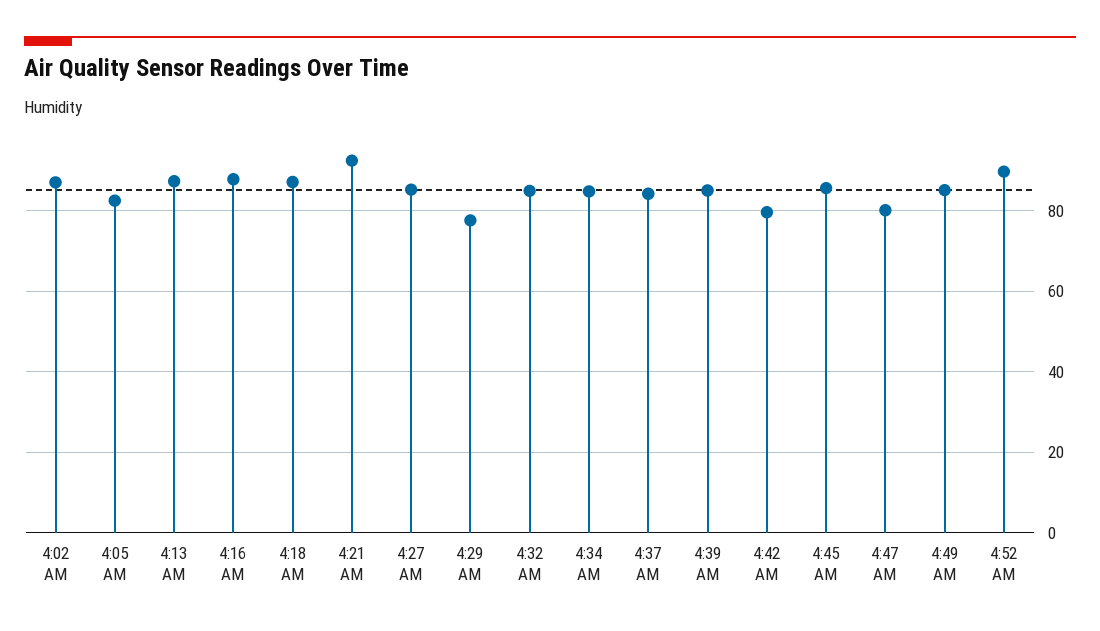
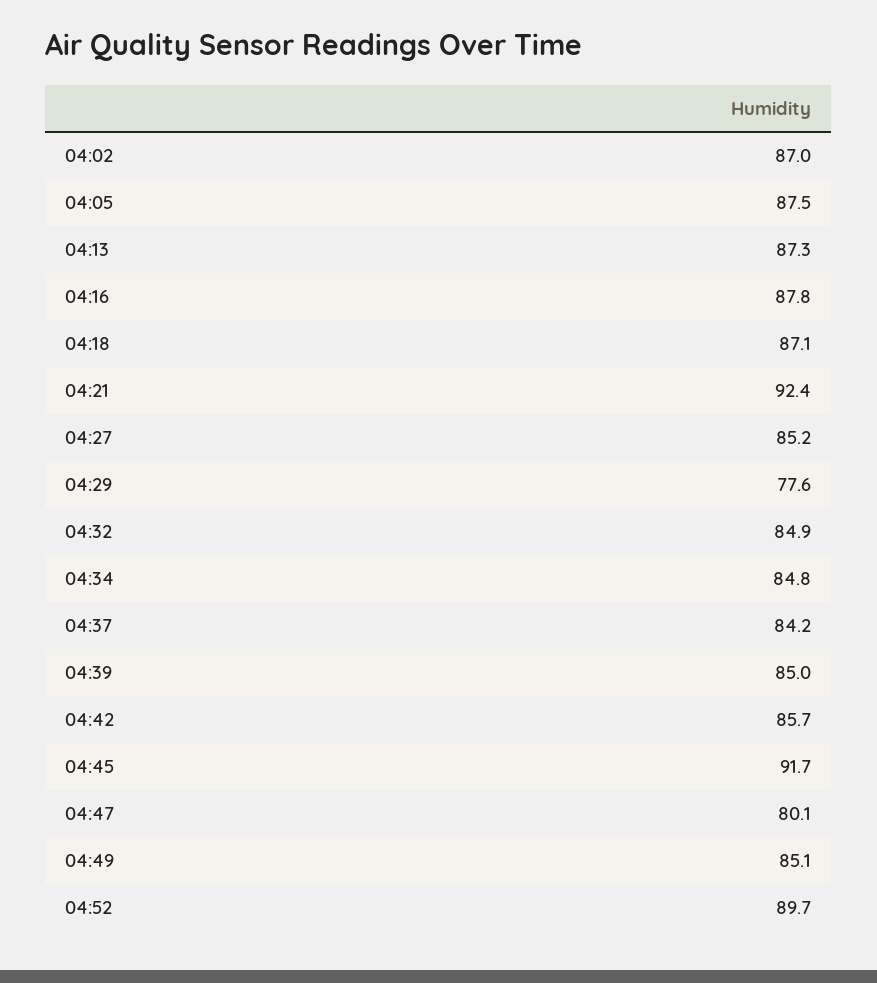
  {
    "4:02 AM": 87,
-   "4:05 AM": 82,
+   "4:05 AM": 87.5,
    "4:13 AM": 87.3,
    "4:16 AM": 87.8,
    "4:18 AM": 87.1,
    "4:21 AM": 92.4,
    "4:27 AM": 85.2,
    "4:29 AM": 77.6,
    "4:32 AM": 84.9,
    "4:34 AM": 84.8,
    "4:37 AM": 84.2,
    "4:39 AM": 85,
-   "4:42 AM": 80,
+   "4:42 AM": 85.7,
-   "4:45 AM": 86,
+   "4:45 AM": 91.7,
    "4:47 AM": 80.1,
    "4:49 AM": 85.1,
    "4:52 AM": 89.7
  }

